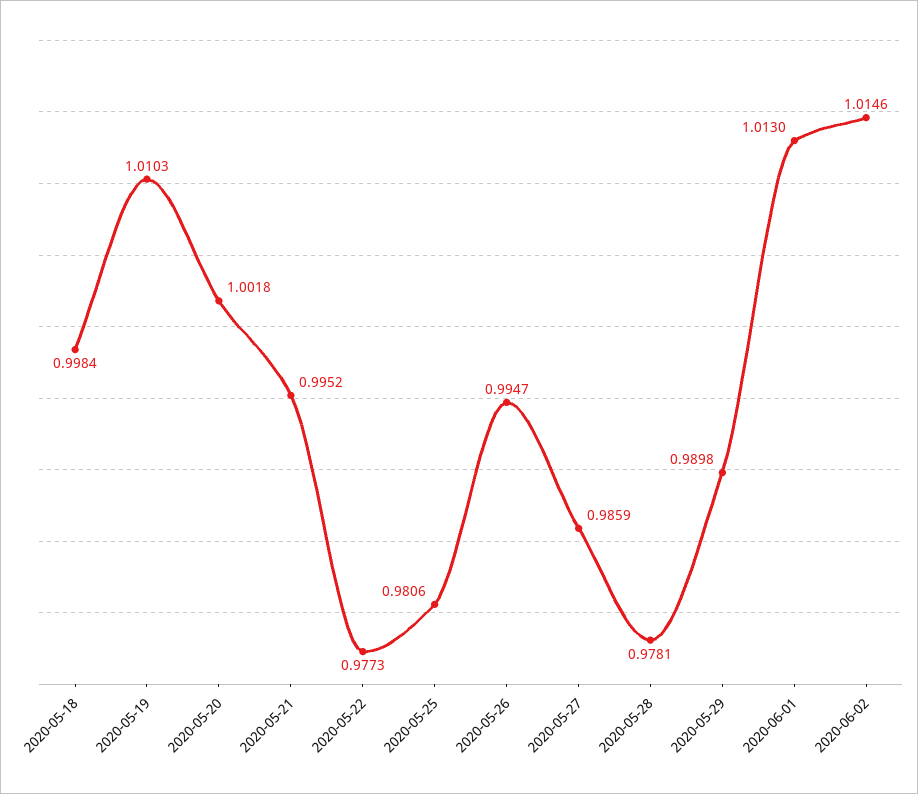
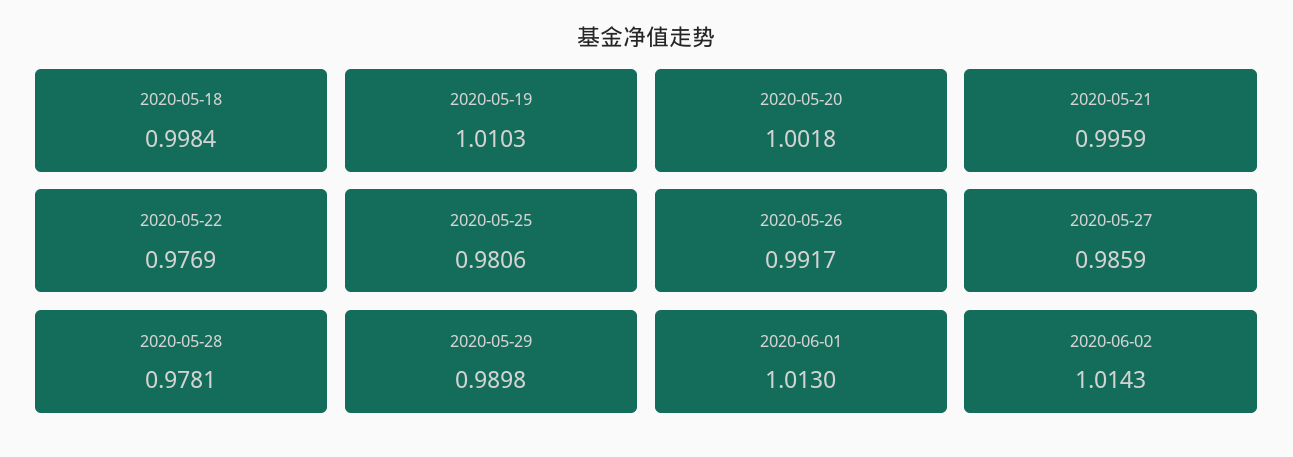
  {
    "2020-05-18": 0.9984,
    "2020-05-19": 1.0103,
    "2020-05-20": 1.0018,
-   "2020-05-21": 0.9952,
+   "2020-05-21": 0.9959,
-   "2020-05-22": 0.9773,
+   "2020-05-22": 0.9769,
    "2020-05-25": 0.9806,
-   "2020-05-26": 0.9947,
+   "2020-05-26": 0.9917,
    "2020-05-27": 0.9859,
    "2020-05-28": 0.9781,
    "2020-05-29": 0.9898,
    "2020-06-01": 1.013,
-   "2020-06-02": 1.0146
+   "2020-06-02": 1.0143
  }

